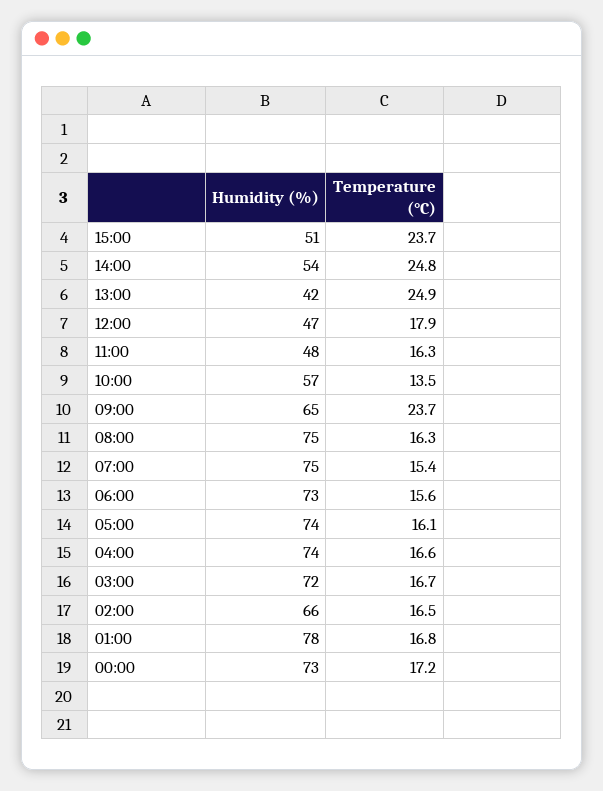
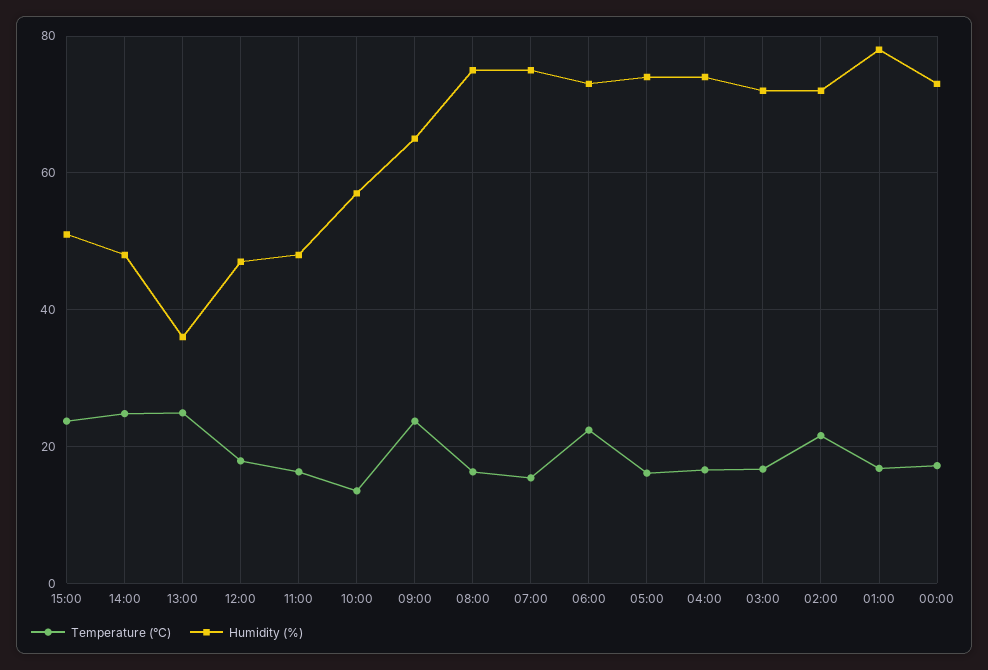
  {
    "Humidity (%)": {
      "15:00": 51,
-     "14:00": 54,
+     "14:00": 48,
-     "13:00": 42,
+     "13:00": 36,
      "12:00": 47,
      "11:00": 48,
      "10:00": 57,
      "09:00": 65,
      "08:00": 75,
      "07:00": 75,
      "06:00": 73,
      "05:00": 74,
      "04:00": 74,
      "03:00": 72,
-     "02:00": 66,
+     "02:00": 72,
      "01:00": 78,
      "00:00": 73
    },
    "Temperature (°C)": {
      "15:00": 23.7,
      "14:00": 24.8,
      "13:00": 24.9,
      "12:00": 17.9,
      "11:00": 16.3,
      "10:00": 13.5,
      "09:00": 23.7,
      "08:00": 16.3,
      "07:00": 15.4,
-     "06:00": 15.6,
+     "06:00": 22,
      "05:00": 16.1,
      "04:00": 16.6,
      "03:00": 16.7,
-     "02:00": 16.5,
+     "02:00": 22,
      "01:00": 16.8,
      "00:00": 17.2
    }
  }

